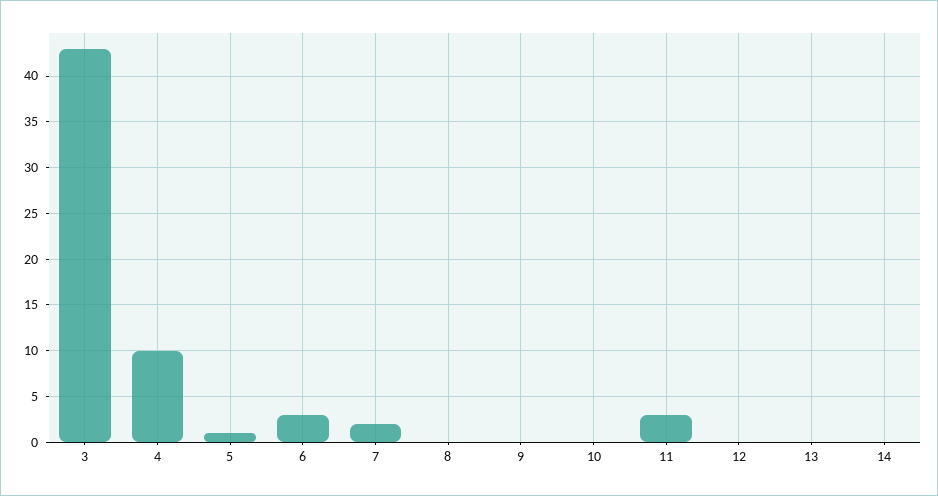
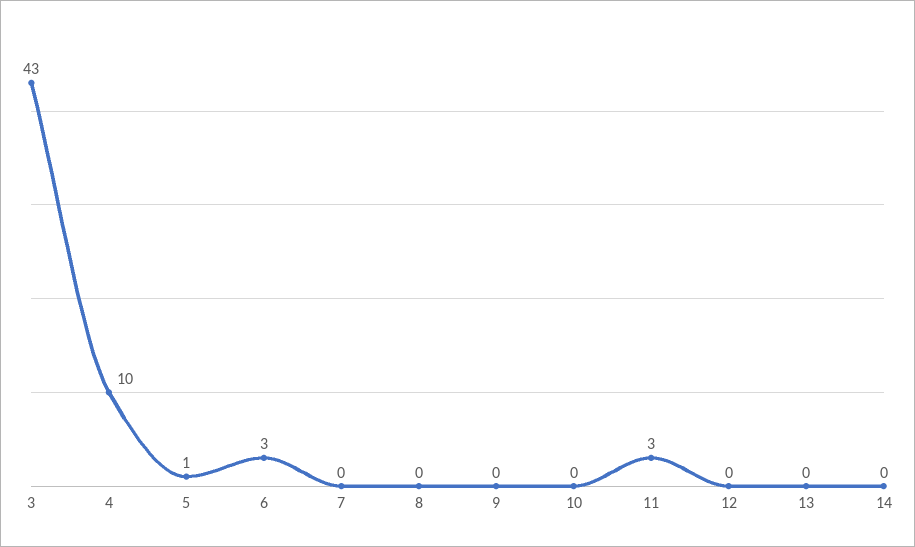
  {
    "3": 43,
    "4": 10,
    "5": 1,
    "6": 3,
-   "7": 2,
+   "7": 0,
    "8": 0,
    "9": 0,
    "10": 0,
    "11": 3,
    "12": 0,
    "13": 0,
    "14": 0
  }

